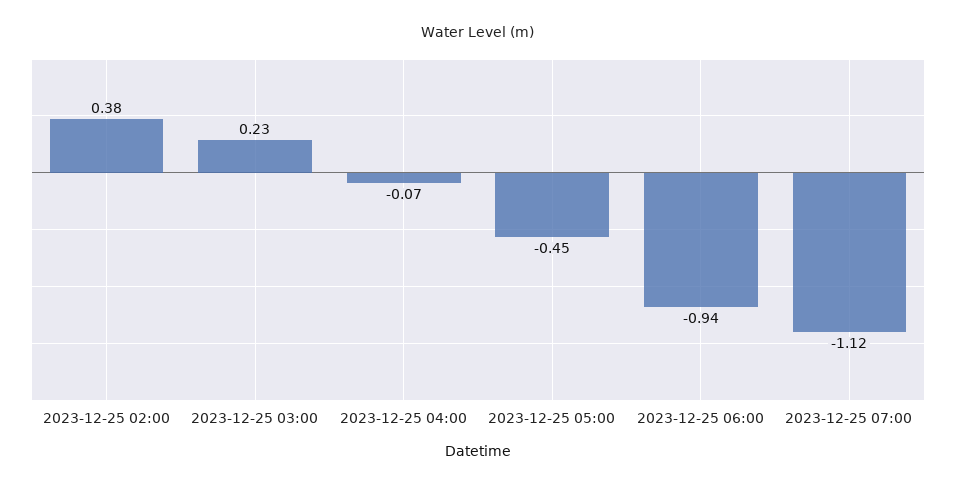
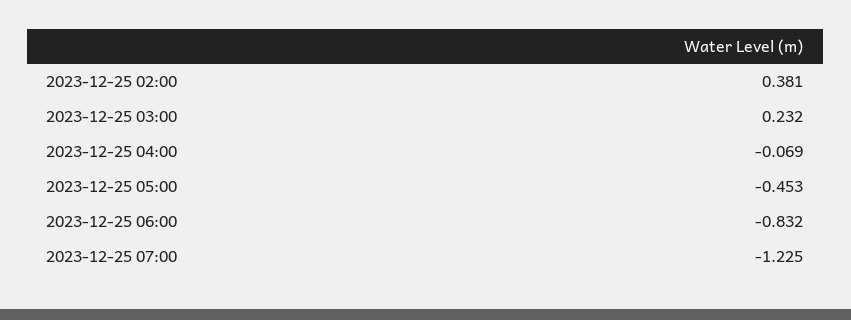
  {
    "2023-12-25 02:00": 0.381,
    "2023-12-25 03:00": 0.232,
    "2023-12-25 04:00": -0.069,
    "2023-12-25 05:00": -0.453,
-   "2023-12-25 06:00": -0.94,
+   "2023-12-25 06:00": -0.832,
-   "2023-12-25 07:00": -1.12
+   "2023-12-25 07:00": -1.225
  }

